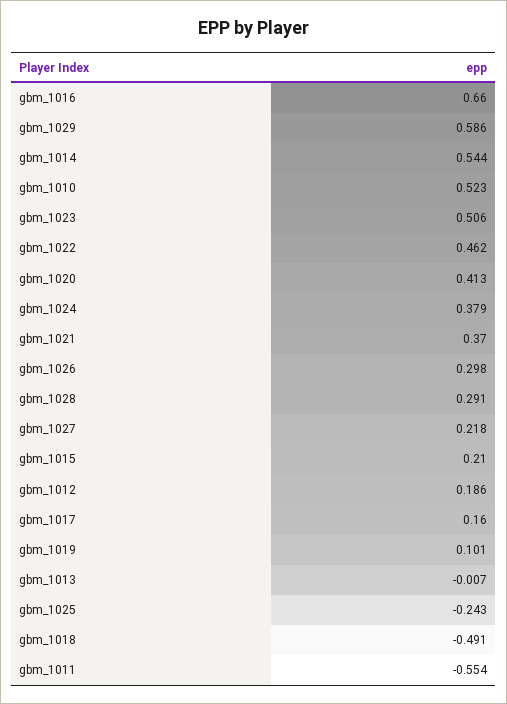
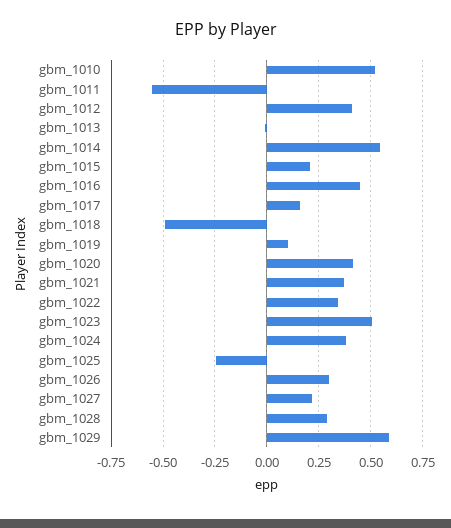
  {
-   "gbm_1016": 0.66,
+   "gbm_1016": 0.45,
    "gbm_1029": 0.586,
    "gbm_1014": 0.544,
    "gbm_1010": 0.523,
    "gbm_1023": 0.506,
-   "gbm_1022": 0.462,
+   "gbm_1022": 0.35,
    "gbm_1020": 0.413,
    "gbm_1024": 0.379,
    "gbm_1021": 0.37,
    "gbm_1026": 0.298,
    "gbm_1028": 0.291,
    "gbm_1027": 0.218,
    "gbm_1015": 0.21,
-   "gbm_1012": 0.186,
+   "gbm_1012": 0.4,
    "gbm_1017": 0.16,
    "gbm_1019": 0.101,
    "gbm_1013": -0.007,
    "gbm_1025": -0.243,
    "gbm_1018": -0.491,
    "gbm_1011": -0.554
  }

